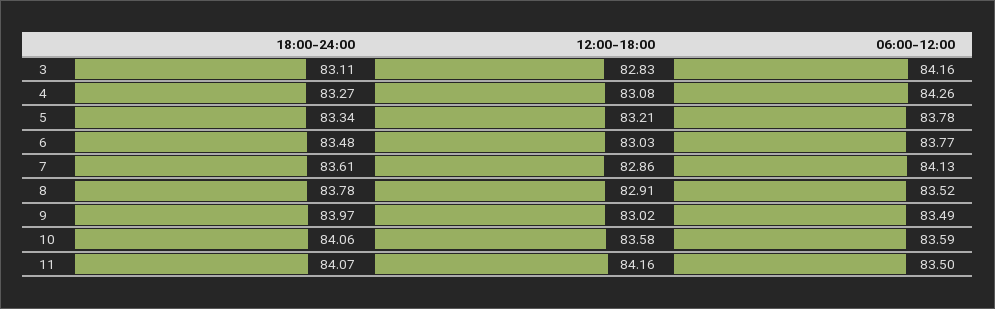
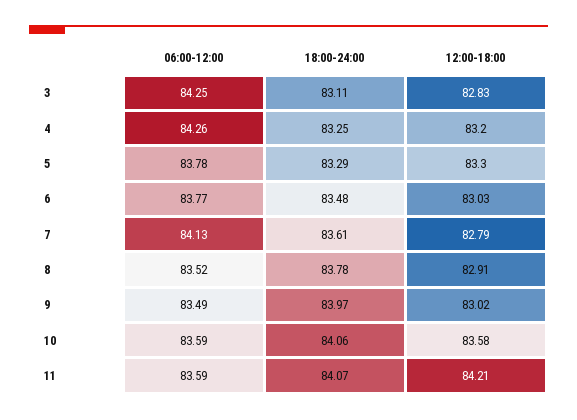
  {
    "18:00-24:00": {
      "3": 83.11,
-     "4": 83.27,
+     "4": 83.25,
-     "5": 83.34,
+     "5": 83.29,
      "6": 83.48,
      "7": 83.61,
      "8": 83.78,
      "9": 83.97,
      "10": 84.06,
      "11": 84.07
    },
    "12:00-18:00": {
      "3": 82.83,
-     "4": 83.08,
+     "4": 83.2,
-     "5": 83.21,
+     "5": 83.3,
      "6": 83.03,
-     "7": 82.86,
+     "7": 82.79,
      "8": 82.91,
      "9": 83.02,
      "10": 83.58,
-     "11": 84.16
+     "11": 84.21
    },
    "06:00-12:00": {
-     "3": 84.16,
+     "3": 84.25,
      "4": 84.26,
      "5": 83.78,
      "6": 83.77,
      "7": 84.13,
      "8": 83.52,
      "9": 83.49,
      "10": 83.59,
-     "11": 83.5
+     "11": 83.59
    }
  }

